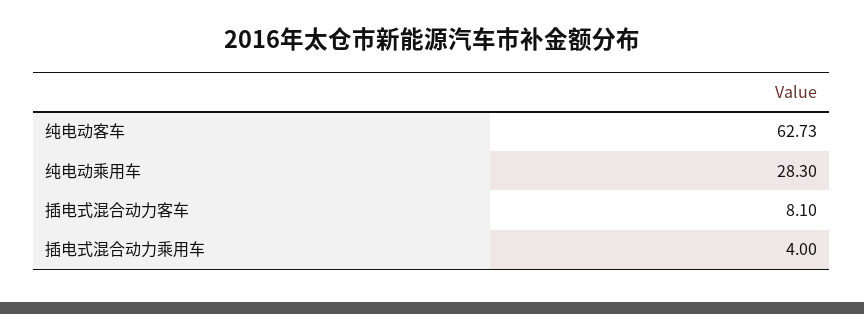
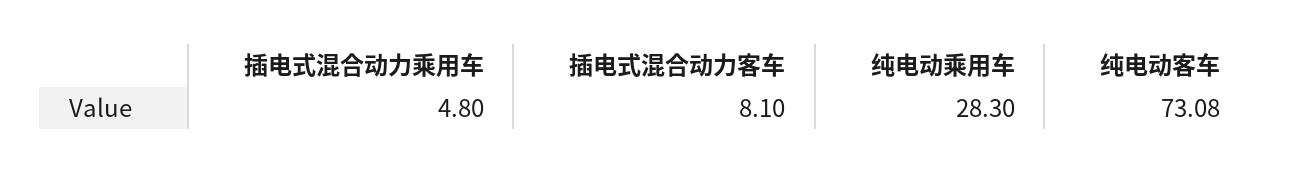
  {
-   "纯电动客车": 62.73,
+   "纯电动客车": 73.08,
    "纯电动乘用车": 28.3,
    "插电式混合动力客车": 8.1,
-   "插电式混合动力乘用车": 4
+   "插电式混合动力乘用车": 4.8
  }

